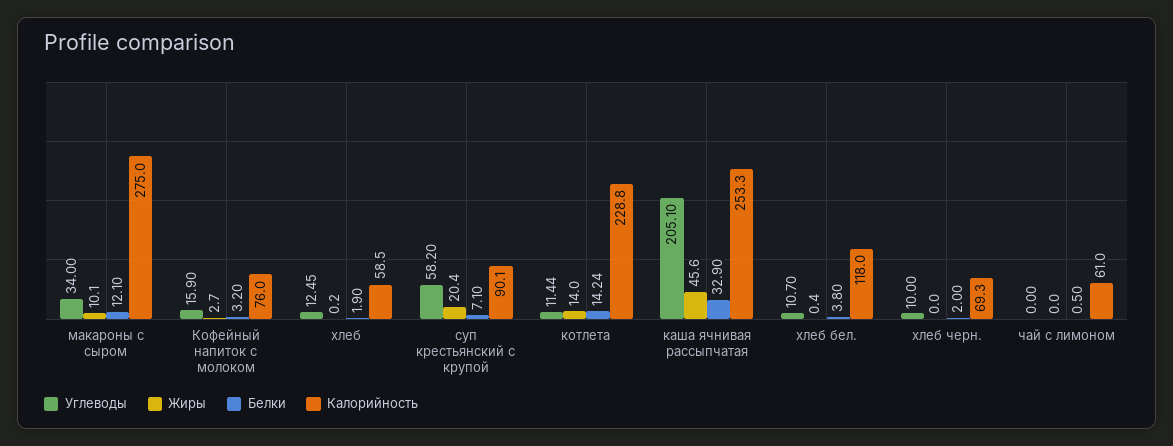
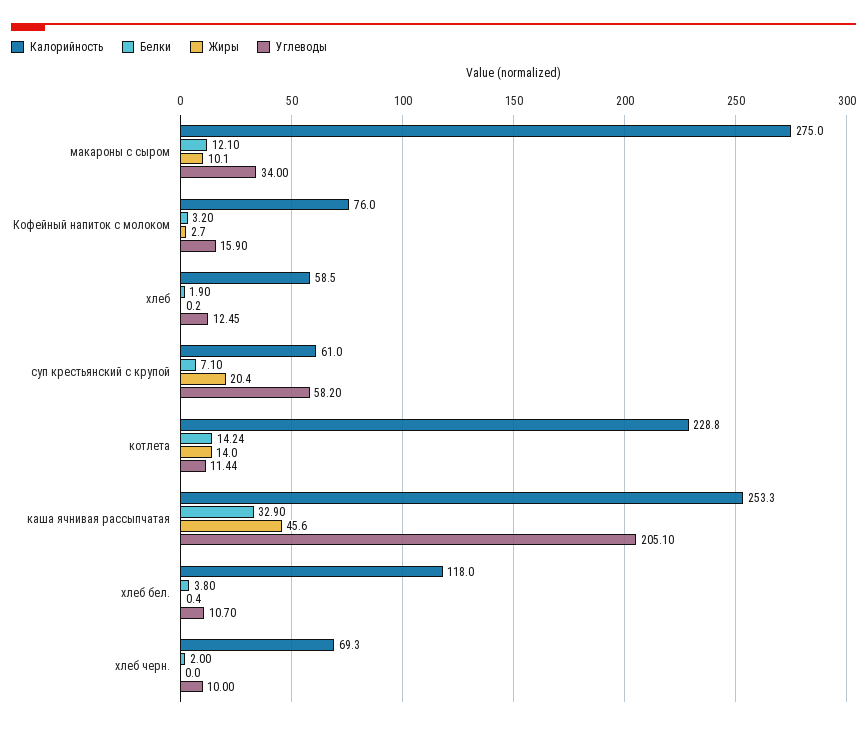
  {
    "Углеводы": {
      "макароны с сыром": 34,
      "Кофейный напиток с молоком": 15.9,
      "хлеб": 12.45,
      "суп крестьянский с крупой": 58.2,
      "котлета": 11.44,
      "каша ячнивая рассыпчатая": 205.1,
      "хлеб бел.": 10.7,
-     "хлеб черн.": 10,
+     "хлеб черн.": 10
-     "чай с лимоном": 0
    },
    "Жиры": {
      "макароны с сыром": 10.1,
      "Кофейный напиток с молоком": 2.7,
      "хлеб": 0.2,
      "суп крестьянский с крупой": 20.4,
      "котлета": 14,
      "каша ячнивая рассыпчатая": 45.6,
      "хлеб бел.": 0.4,
-     "хлеб черн.": 0,
+     "хлеб черн.": 0
-     "чай с лимоном": 0
    },
    "Белки": {
      "макароны с сыром": 12.1,
      "Кофейный напиток с молоком": 3.2,
      "хлеб": 1.9,
      "суп крестьянский с крупой": 7.1,
      "котлета": 14.24,
      "каша ячнивая рассыпчатая": 32.9,
      "хлеб бел.": 3.8,
-     "хлеб черн.": 2,
+     "хлеб черн.": 2
-     "чай с лимоном": 0.5
    },
    "Калорийность": {
      "макароны с сыром": 275,
      "Кофейный напиток с молоком": 76,
      "хлеб": 58.5,
-     "суп крестьянский с крупой": 90.1,
+     "суп крестьянский с крупой": 61,
      "котлета": 228.8,
      "каша ячнивая рассыпчатая": 253.3,
      "хлеб бел.": 118,
-     "хлеб черн.": 69.3,
+     "хлеб черн.": 69.3
-     "чай с лимоном": 61
    }
  }

